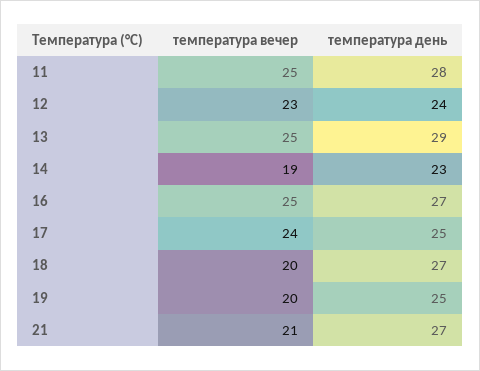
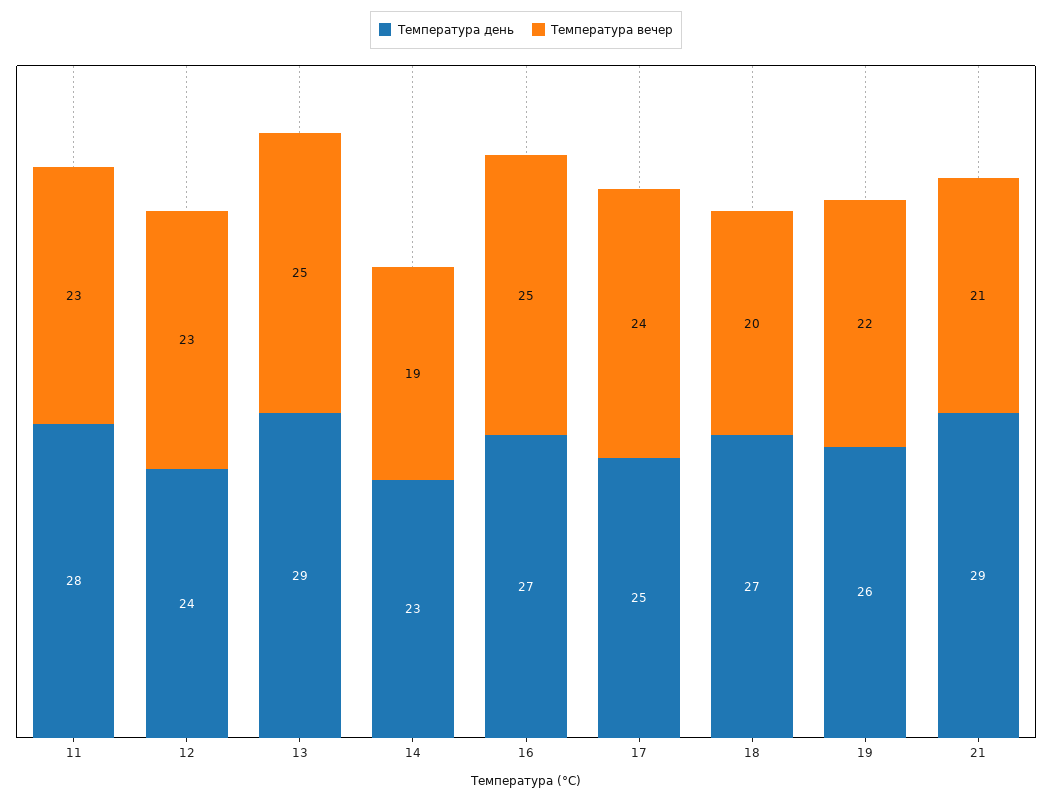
  {
    "температура вечер": {
-     "11": 25,
+     "11": 23,
      "12": 23,
      "13": 25,
      "14": 19,
      "16": 25,
      "17": 24,
      "18": 20,
-     "19": 20,
+     "19": 22,
      "21": 21
    },
    "температура день": {
      "11": 28,
      "12": 24,
      "13": 29,
      "14": 23,
      "16": 27,
      "17": 25,
      "18": 27,
-     "19": 25,
+     "19": 26,
-     "21": 27
+     "21": 29
    }
  }

